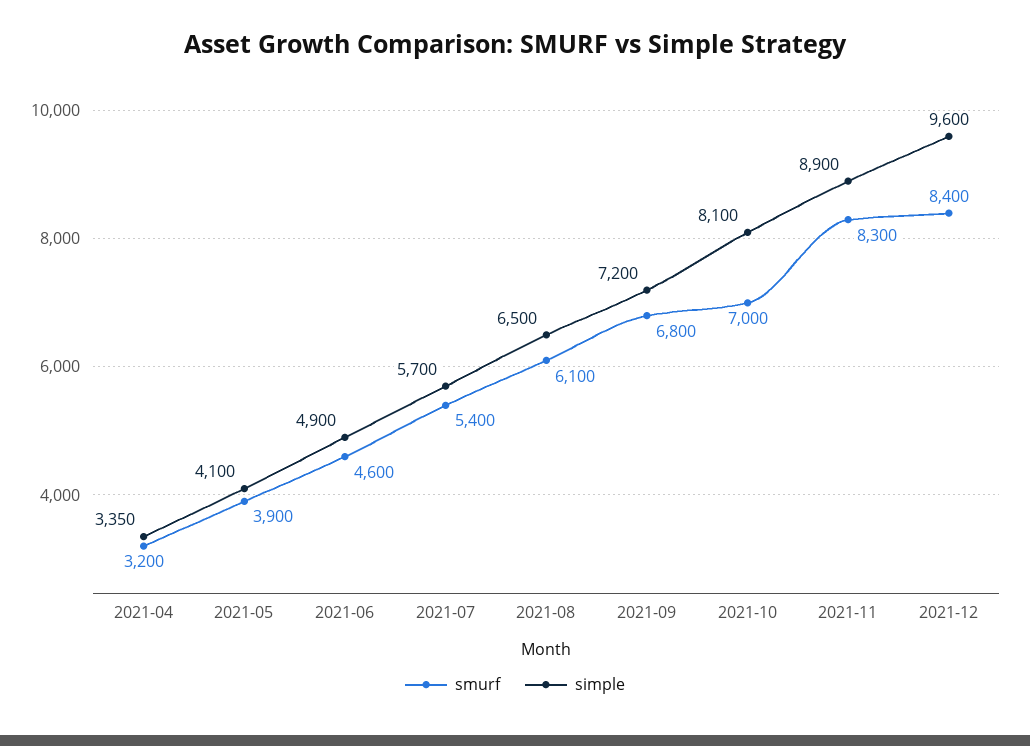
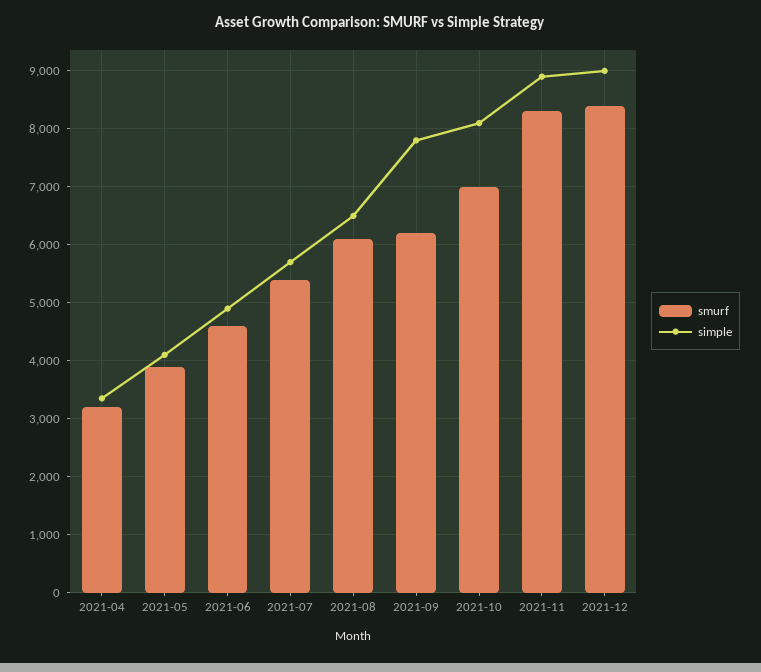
  {
    "smurf": {
      "2021-04": 3200,
      "2021-05": 3900,
      "2021-06": 4600,
      "2021-07": 5400,
      "2021-08": 6100,
-     "2021-09": 6800,
+     "2021-09": 6200,
      "2021-10": 7000,
      "2021-11": 8300,
      "2021-12": 8400
    },
    "simple": {
      "2021-04": 3350,
      "2021-05": 4100,
      "2021-06": 4900,
      "2021-07": 5700,
      "2021-08": 6500,
-     "2021-09": 7200,
+     "2021-09": 7800,
      "2021-10": 8100,
      "2021-11": 8900,
-     "2021-12": 9600
+     "2021-12": 9000
    }
  }

